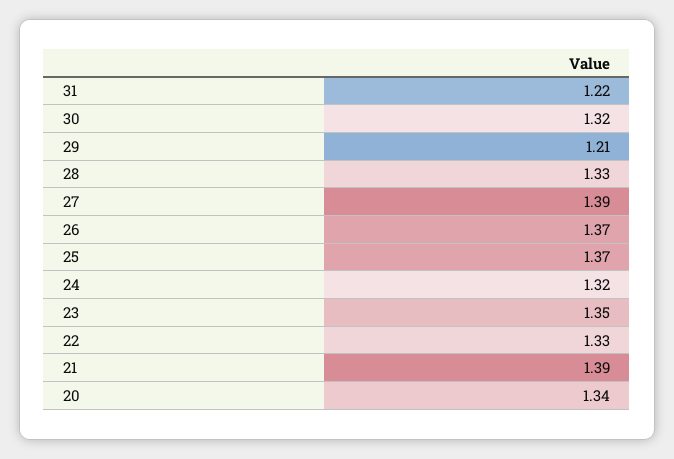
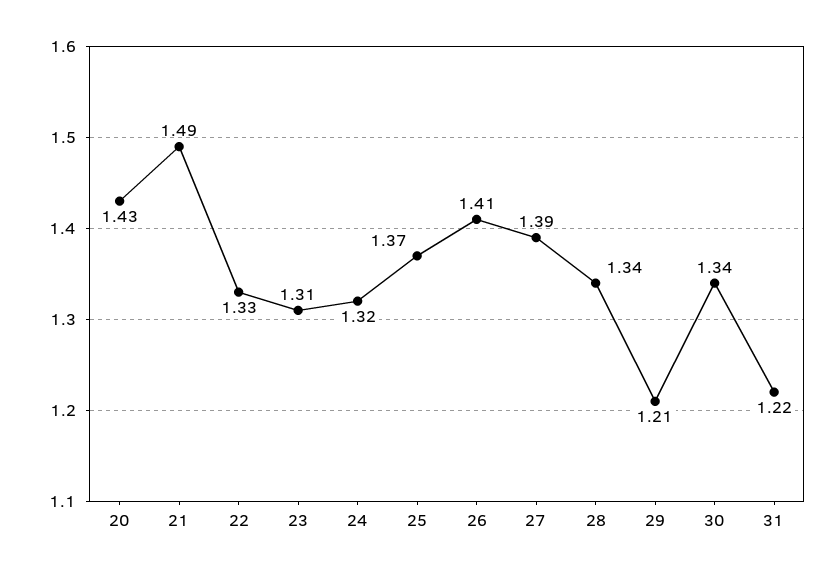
  {
    "31": 1.22,
-   "30": 1.32,
+   "30": 1.34,
    "29": 1.21,
-   "28": 1.33,
+   "28": 1.34,
    "27": 1.39,
-   "26": 1.37,
+   "26": 1.41,
    "25": 1.37,
    "24": 1.32,
-   "23": 1.35,
+   "23": 1.31,
    "22": 1.33,
-   "21": 1.39,
+   "21": 1.49,
-   "20": 1.34
+   "20": 1.43
  }

